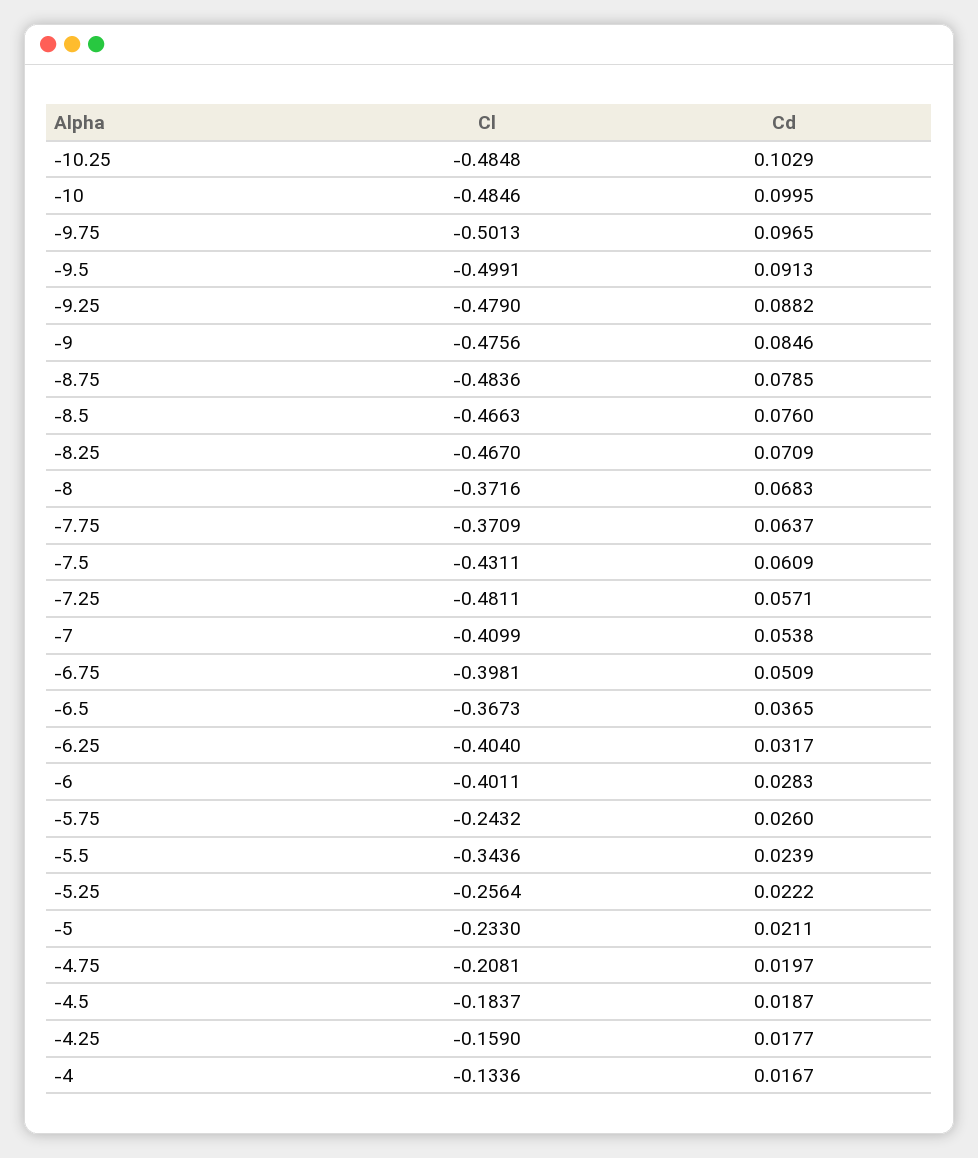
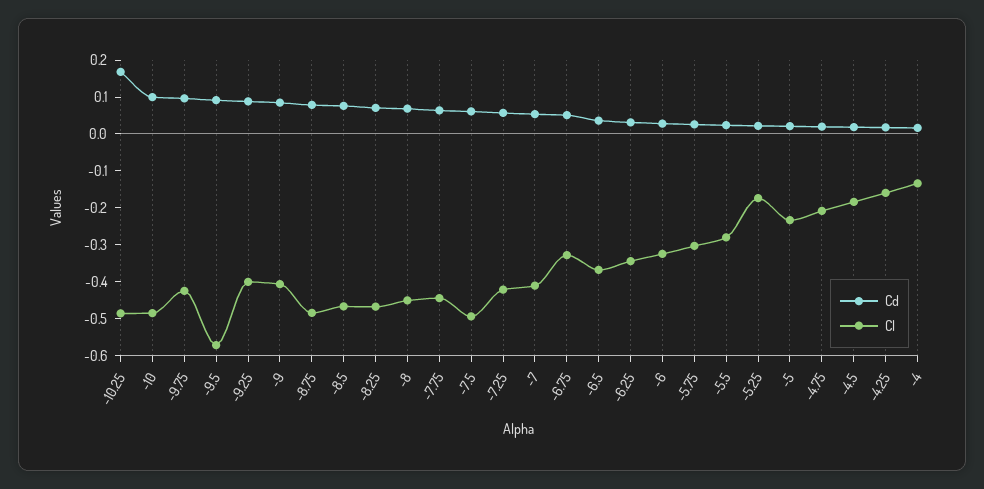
  {
    "Cl": {
      "-10.25": -0.4848,
      "-10": -0.4846,
-     "-9.75": -0.5013,
+     "-9.75": -0.425,
-     "-9.5": -0.4991,
+     "-9.5": -0.575,
-     "-9.25": -0.479,
+     "-9.25": -0.4,
-     "-9": -0.4756,
+     "-9": -0.4,
      "-8.75": -0.4836,
      "-8.5": -0.4663,
      "-8.25": -0.467,
-     "-8": -0.3716,
+     "-8": -0.45,
-     "-7.75": -0.3709,
+     "-7.75": -0.45,
-     "-7.5": -0.4311,
+     "-7.5": -0.5,
-     "-7.25": -0.4811,
+     "-7.25": -0.425,
      "-7": -0.4099,
-     "-6.75": -0.3981,
+     "-6.75": -0.325,
      "-6.5": -0.3673,
-     "-6.25": -0.404,
+     "-6.25": -0.35,
-     "-6": -0.4011,
+     "-6": -0.325,
-     "-5.75": -0.2432,
+     "-5.75": -0.3,
-     "-5.5": -0.3436,
+     "-5.5": -0.275,
-     "-5.25": -0.2564,
+     "-5.25": -0.175,
      "-5": -0.233,
      "-4.75": -0.2081,
      "-4.5": -0.1837,
      "-4.25": -0.159,
      "-4": -0.1336
    },
    "Cd": {
-     "-10.25": 0.1029,
+     "-10.25": 0.175,
      "-10": 0.0995,
      "-9.75": 0.0965,
      "-9.5": 0.0913,
      "-9.25": 0.0882,
      "-9": 0.0846,
      "-8.75": 0.0785,
      "-8.5": 0.076,
      "-8.25": 0.0709,
      "-8": 0.0683,
      "-7.75": 0.0637,
      "-7.5": 0.0609,
      "-7.25": 0.0571,
      "-7": 0.0538,
      "-6.75": 0.0509,
      "-6.5": 0.0365,
      "-6.25": 0.0317,
      "-6": 0.0283,
      "-5.75": 0.026,
      "-5.5": 0.0239,
      "-5.25": 0.0222,
      "-5": 0.0211,
      "-4.75": 0.0197,
      "-4.5": 0.0187,
      "-4.25": 0.0177,
      "-4": 0.0167
    }
  }

